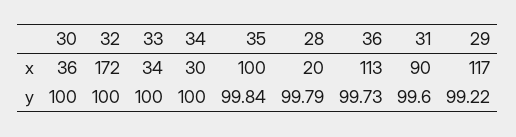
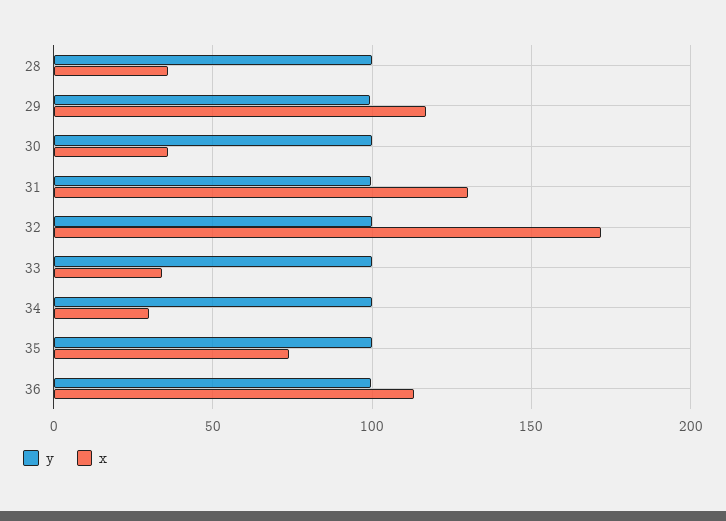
  {
    "x": {
      "30": 36,
      "32": 172,
      "33": 34,
      "34": 30,
-     "35": 100,
+     "35": 75,
-     "28": 20,
+     "28": 35,
      "36": 113,
-     "31": 90,
+     "31": 130,
      "29": 117
    },
    "y": {
      "30": 100,
      "32": 100,
      "33": 100,
      "34": 100,
      "35": 99.84,
      "28": 99.79,
      "36": 99.73,
      "31": 99.6,
      "29": 99.22
    }
  }

